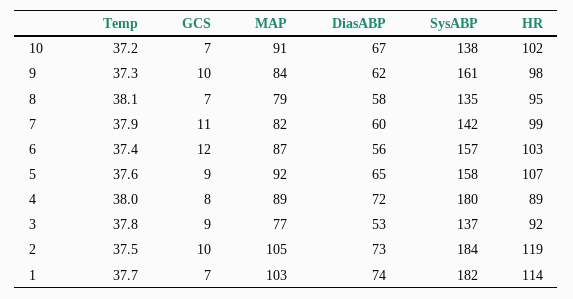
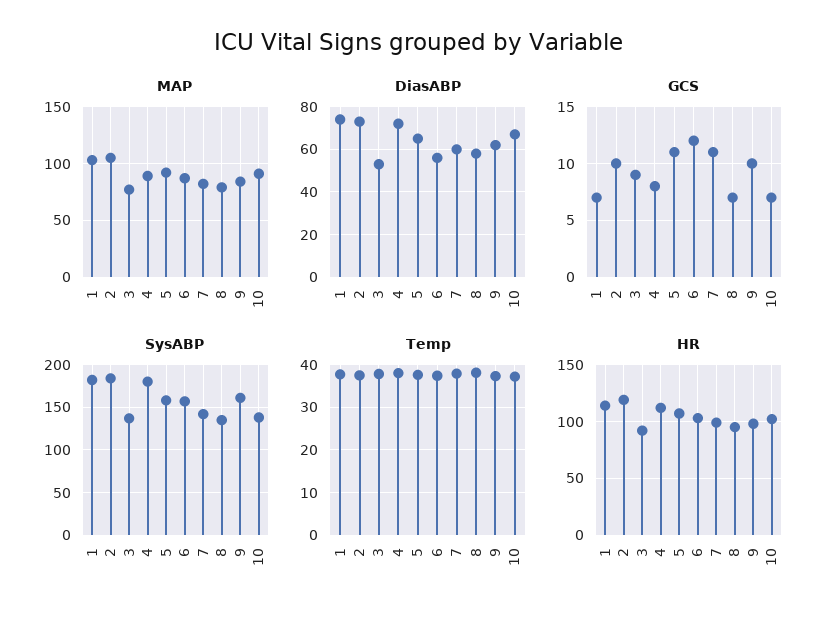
  {
    "Temp": {
      "10": 37.2,
      "9": 37.3,
      "8": 38.1,
      "7": 37.9,
      "6": 37.4,
      "5": 37.6,
      "4": 38,
      "3": 37.8,
      "2": 37.5,
      "1": 37.7
    },
    "GCS": {
      "10": 7,
      "9": 10,
      "8": 7,
      "7": 11,
      "6": 12,
-     "5": 9,
+     "5": 11,
      "4": 8,
      "3": 9,
      "2": 10,
      "1": 7
    },
    "MAP": {
      "10": 91,
      "9": 84,
      "8": 79,
      "7": 82,
      "6": 87,
      "5": 92,
      "4": 89,
      "3": 77,
      "2": 105,
      "1": 103
    },
    "DiasABP": {
      "10": 67,
      "9": 62,
      "8": 58,
      "7": 60,
      "6": 56,
      "5": 65,
      "4": 72,
      "3": 53,
      "2": 73,
      "1": 74
    },
    "SysABP": {
      "10": 138,
      "9": 161,
      "8": 135,
      "7": 142,
      "6": 157,
      "5": 158,
      "4": 180,
      "3": 137,
      "2": 184,
      "1": 182
    },
    "HR": {
      "10": 102,
      "9": 98,
      "8": 95,
      "7": 99,
      "6": 103,
      "5": 107,
-     "4": 89,
+     "4": 110,
      "3": 92,
      "2": 119,
      "1": 114
    }
  }

